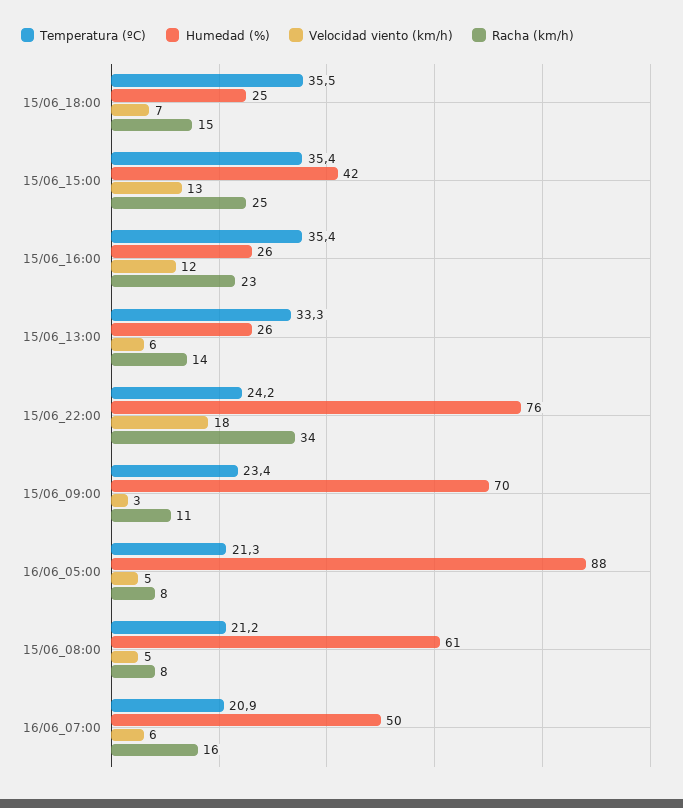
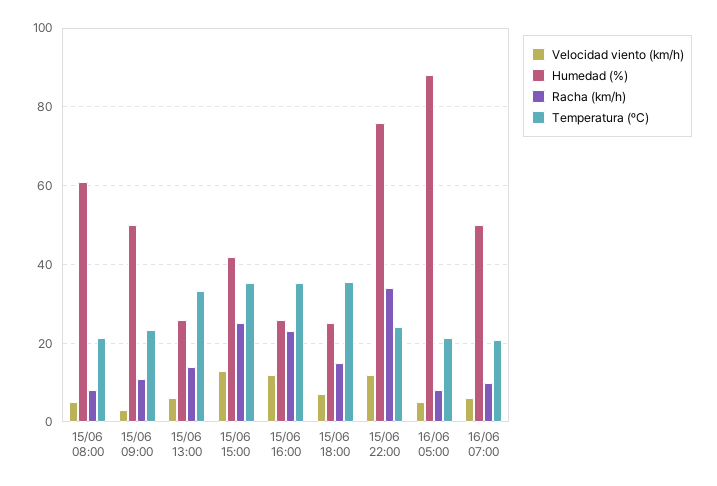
  {
    "Temperatura (ºC)": {
      "15/06_18:00": 35.5,
      "15/06_15:00": 35.4,
      "15/06_16:00": 35.4,
      "15/06_13:00": 33.3,
      "15/06_22:00": 24.2,
      "15/06_09:00": 23.4,
      "16/06_05:00": 21.3,
      "15/06_08:00": 21.2,
      "16/06_07:00": 20.9
    },
    "Humedad (%)": {
      "15/06_18:00": 25,
      "15/06_15:00": 42,
      "15/06_16:00": 26,
      "15/06_13:00": 26,
      "15/06_22:00": 76,
-     "15/06_09:00": 70,
+     "15/06_09:00": 50,
      "16/06_05:00": 88,
      "15/06_08:00": 61,
      "16/06_07:00": 50
    },
    "Velocidad viento (km/h)": {
      "15/06_18:00": 7,
      "15/06_15:00": 13,
      "15/06_16:00": 12,
      "15/06_13:00": 6,
-     "15/06_22:00": 18,
+     "15/06_22:00": 12,
      "15/06_09:00": 3,
      "16/06_05:00": 5,
      "15/06_08:00": 5,
      "16/06_07:00": 6
    },
    "Racha (km/h)": {
      "15/06_18:00": 15,
      "15/06_15:00": 25,
      "15/06_16:00": 23,
      "15/06_13:00": 14,
      "15/06_22:00": 34,
      "15/06_09:00": 11,
      "16/06_05:00": 8,
      "15/06_08:00": 8,
-     "16/06_07:00": 16
+     "16/06_07:00": 10
    }
  }

